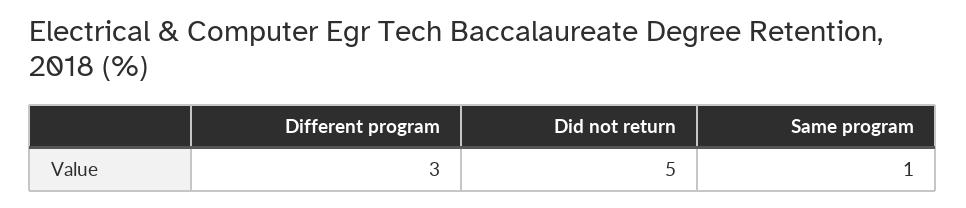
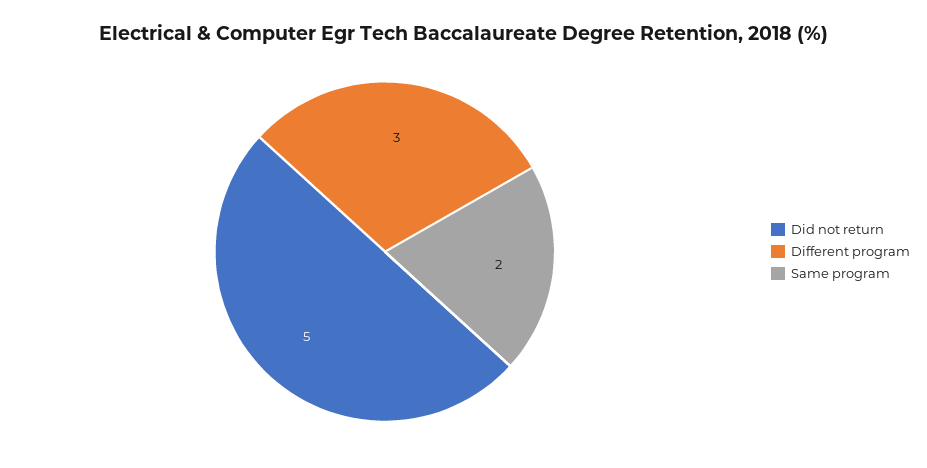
  {
    "Different program": 3,
    "Did not return": 5,
-   "Same program": 1
+   "Same program": 2
  }

